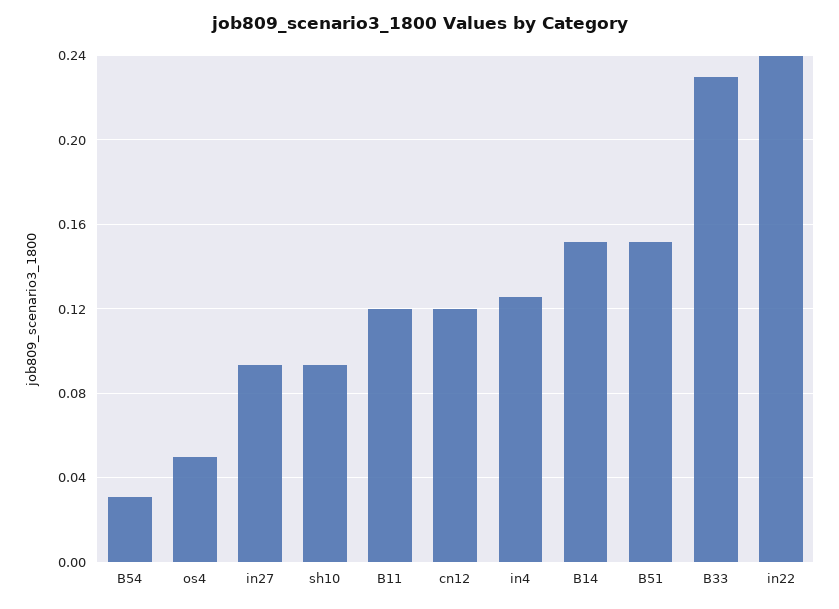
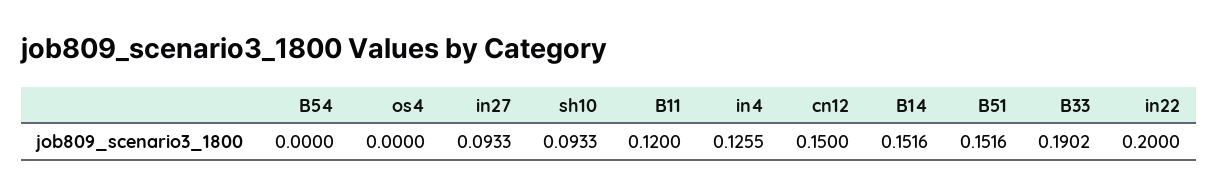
  {
-   "B54": 0.03,
+   "B54": 0,
-   "os4": 0.05,
+   "os4": 0,
    "in27": 0.0933,
    "sh10": 0.0933,
    "B11": 0.12,
-   "cn12": 0.12,
+   "cn12": 0.15,
    "in4": 0.1255,
    "B14": 0.1516,
    "B51": 0.1516,
-   "B33": 0.23,
+   "B33": 0.1902,
-   "in22": 0.24
+   "in22": 0.2
  }

